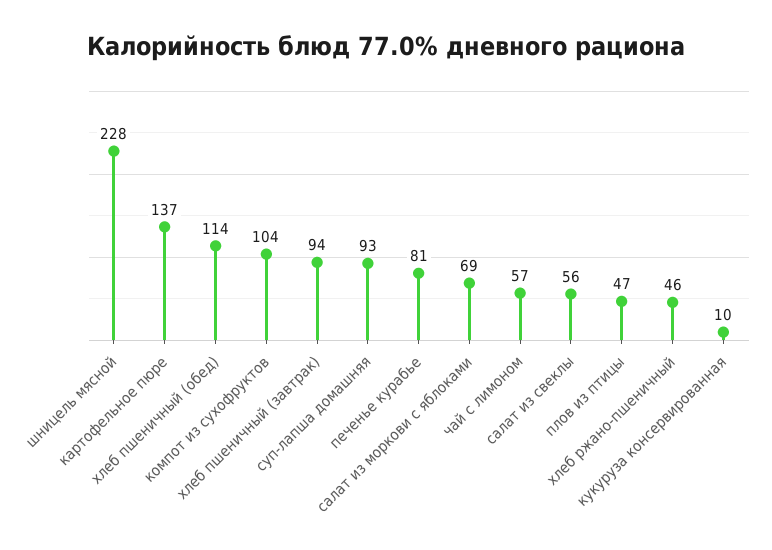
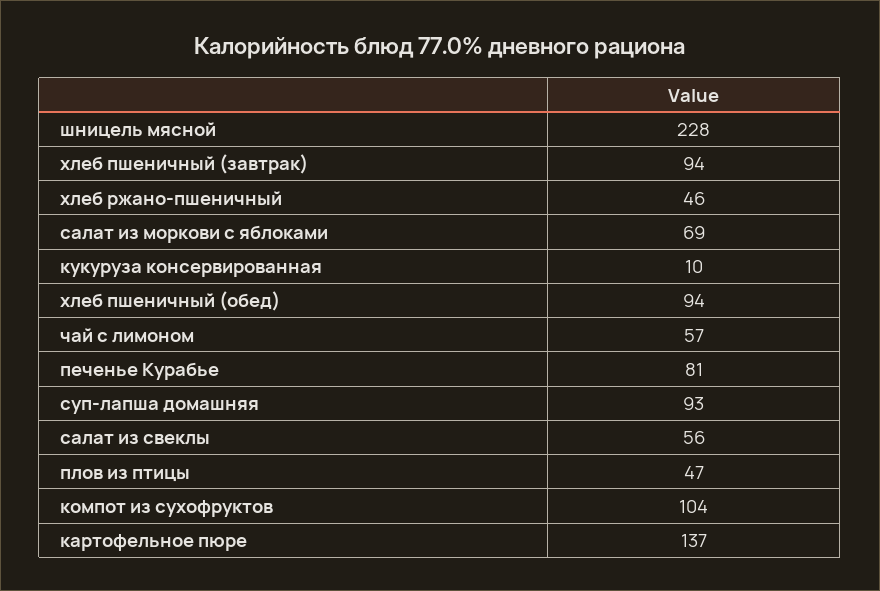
  {
    "шницель мясной": 228,
    "картофельное пюре": 137,
-   "хлеб пшеничный (обед)": 114,
+   "хлеб пшеничный (обед)": 94,
    "компот из сухофруктов": 104,
    "хлеб пшеничный (завтрак)": 94,
    "суп-лапша домашняя": 93,
    "печенье курабье": 81,
    "салат из моркови с яблоками": 69,
    "чай с лимоном": 57,
    "салат из свеклы": 56,
    "плов из птицы": 47,
    "хлеб ржано-пшеничный": 46,
    "кукуруза консервированная": 10
  }

